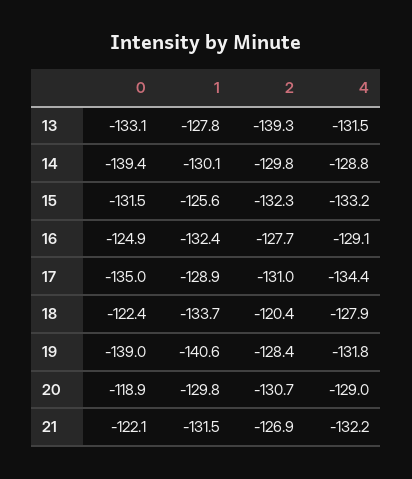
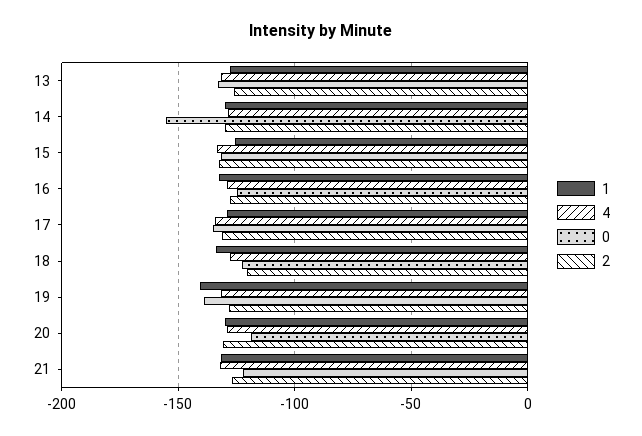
  {
    "0": {
      "13": -133.1,
-     "14": -139.4,
+     "14": -155,
      "15": -131.5,
      "16": -124.9,
      "17": -135,
      "18": -122.4,
      "19": -139,
      "20": -118.9,
      "21": -122.1
    },
    "1": {
      "13": -127.8,
      "14": -130.1,
      "15": -125.6,
      "16": -132.4,
      "17": -128.9,
      "18": -133.7,
      "19": -140.6,
      "20": -129.8,
      "21": -131.5
    },
    "2": {
-     "13": -139.3,
+     "13": -125,
      "14": -129.8,
      "15": -132.3,
      "16": -127.7,
      "17": -131,
      "18": -120.4,
      "19": -128.4,
      "20": -130.7,
      "21": -126.9
    },
    "4": {
      "13": -131.5,
      "14": -128.8,
      "15": -133.2,
      "16": -129.1,
      "17": -134.4,
      "18": -127.9,
      "19": -131.8,
      "20": -129,
      "21": -132.2
    }
  }

